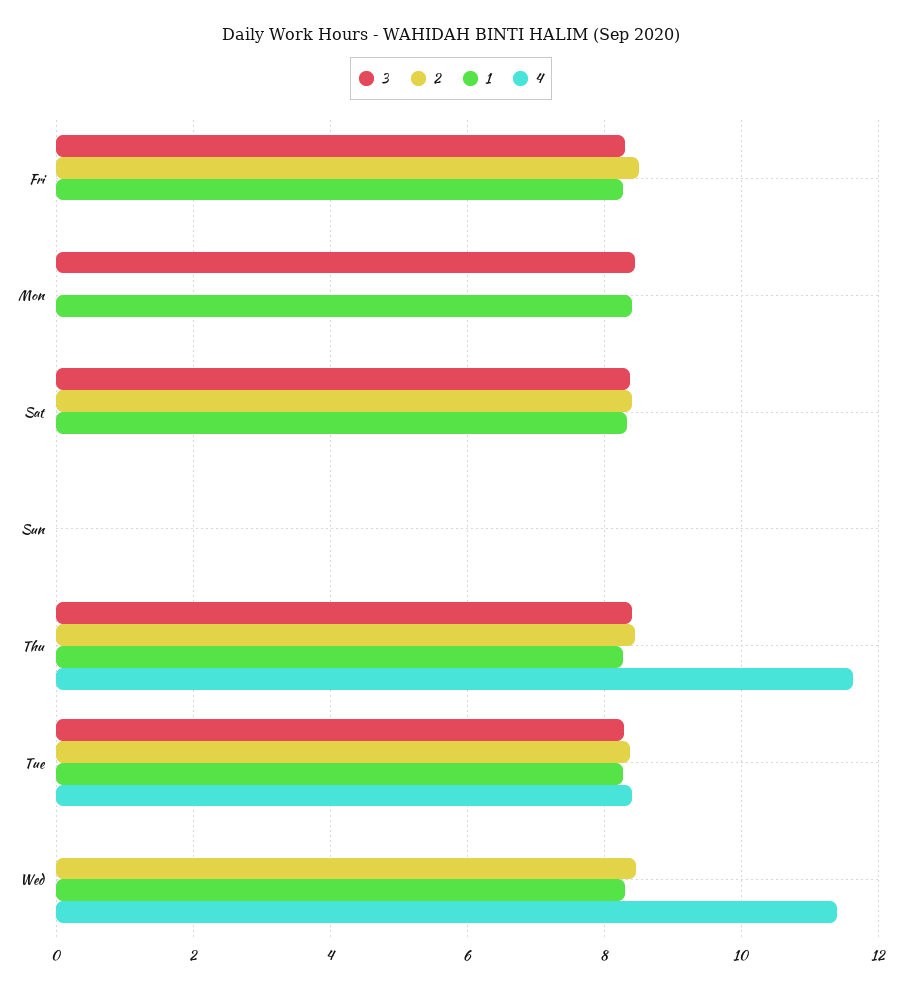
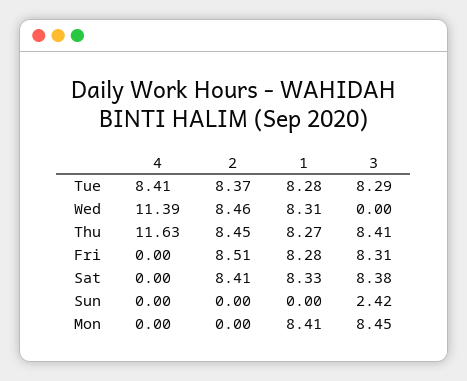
  {
    "3": {
      "Fri": 8.31,
      "Mon": 8.45,
      "Sat": 8.38,
-     "Sun": 0,
+     "Sun": 2.42,
      "Thu": 8.41,
      "Tue": 8.29,
      "Wed": 0
    },
    "2": {
      "Fri": 8.51,
      "Mon": 0,
      "Sat": 8.41,
      "Sun": 0,
      "Thu": 8.45,
      "Tue": 8.37,
      "Wed": 8.46
    },
    "1": {
      "Fri": 8.28,
      "Mon": 8.41,
      "Sat": 8.33,
      "Sun": 0,
      "Thu": 8.27,
      "Tue": 8.28,
      "Wed": 8.31
    },
    "4": {
      "Fri": 0,
      "Mon": 0,
      "Sat": 0,
      "Sun": 0,
      "Thu": 11.63,
      "Tue": 8.41,
      "Wed": 11.39
    }
  }

